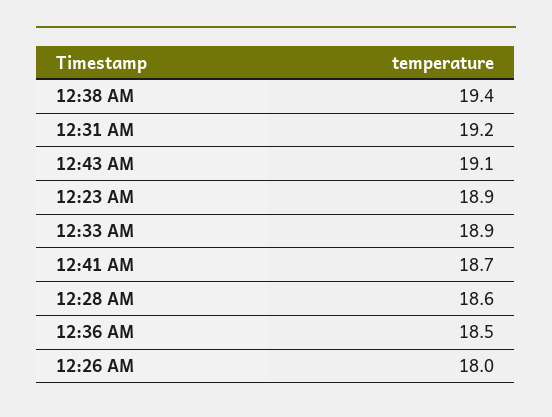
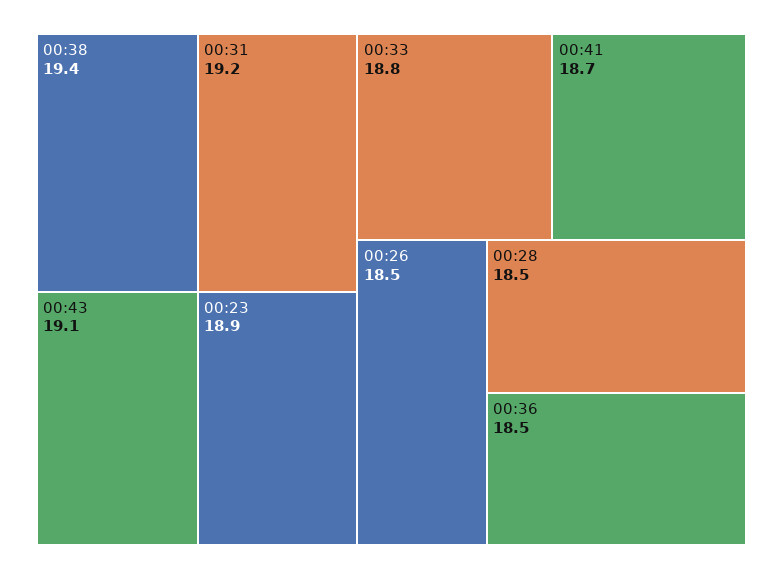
  {
    "12:38 AM": 19.4,
    "12:31 AM": 19.2,
    "12:43 AM": 19.1,
    "12:23 AM": 18.9,
-   "12:33 AM": 18.9,
+   "12:33 AM": 18.8,
    "12:41 AM": 18.7,
-   "12:28 AM": 18.6,
+   "12:28 AM": 18.5,
    "12:36 AM": 18.5,
-   "12:26 AM": 18
+   "12:26 AM": 18.5
  }

